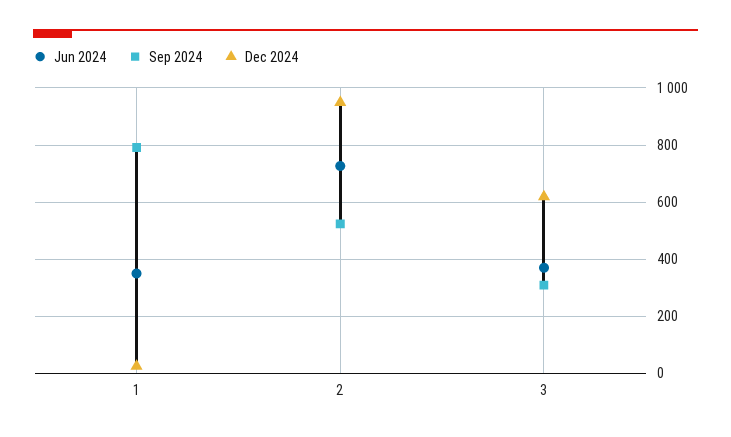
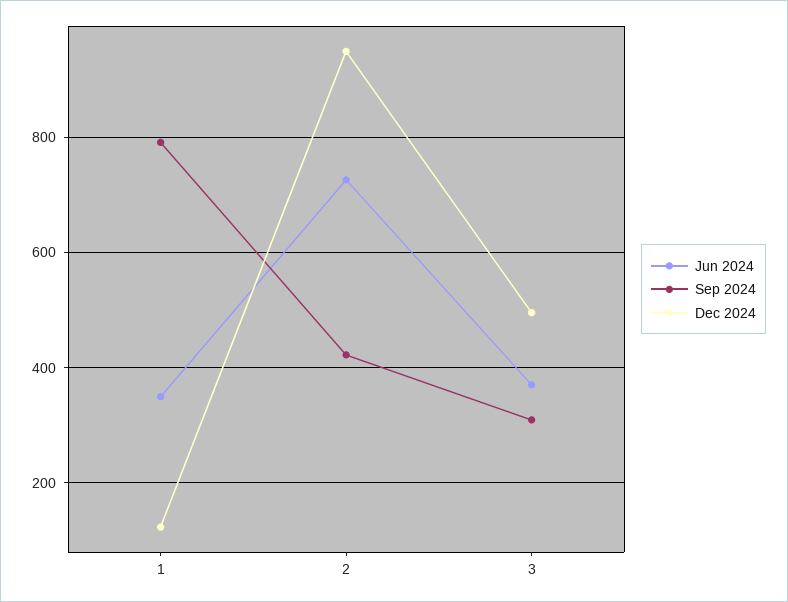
  {
    "Jun 2024": {
      "1": 340,
      "2": 720,
      "3": 380
    },
    "Sep 2024": {
      "1": 800,
-     "2": 525,
+     "2": 420,
      "3": 300
    },
    "Dec 2024": {
-     "1": 25,
+     "1": 120,
      "2": 940,
-     "3": 625
+     "3": 500
    }
  }

